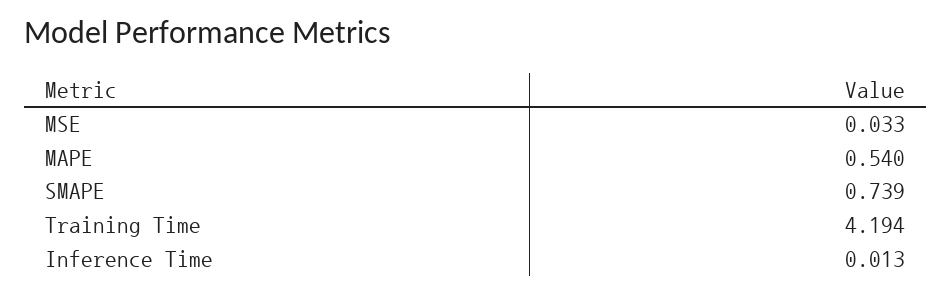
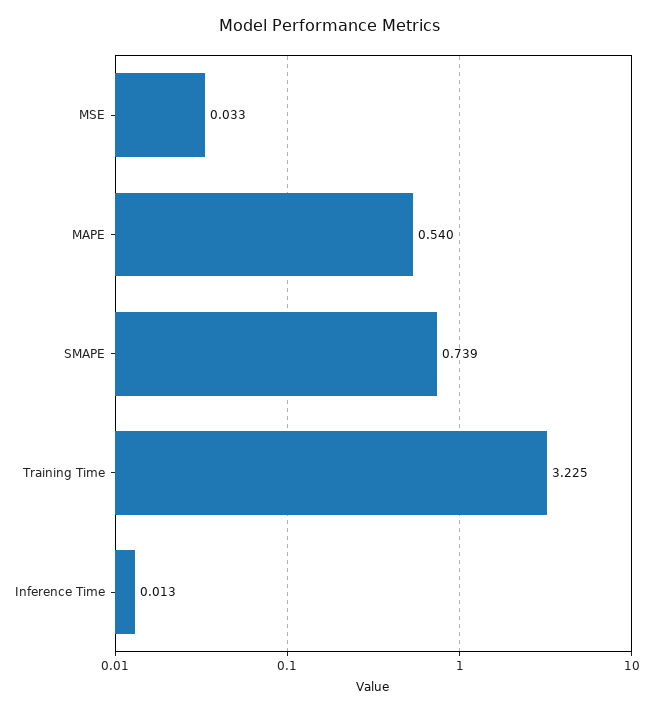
  {
    "MSE": 0.033,
    "MAPE": 0.54,
    "SMAPE": 0.739,
-   "Training Time": 4.194,
+   "Training Time": 3.225,
    "Inference Time": 0.013
  }

